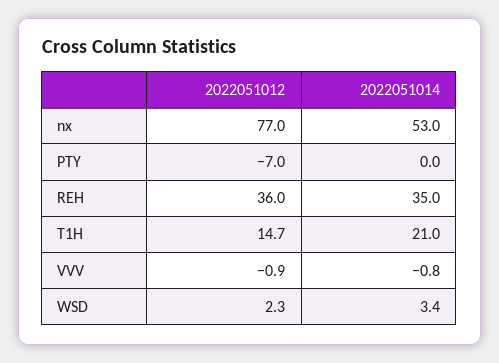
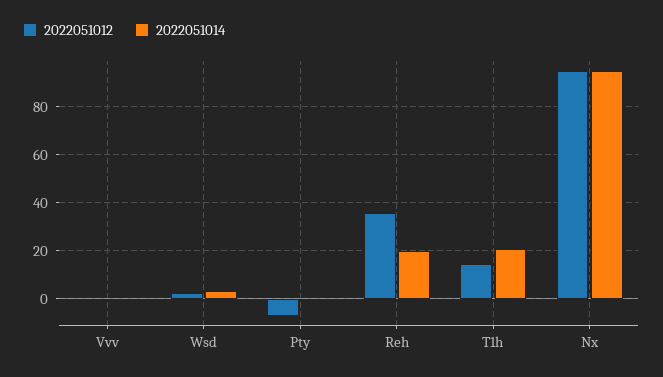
  {
    "2022051012": {
-     "nx": 77,
+     "nx": 95,
      "PTY": -7,
      "REH": 36,
      "T1H": 14.7,
      "VVV": -0.9,
      "WSD": 2.3
    },
    "2022051014": {
-     "nx": 53,
+     "nx": 95,
      "PTY": 0,
-     "REH": 35,
+     "REH": 20,
      "T1H": 21,
      "VVV": -0.8,
      "WSD": 3.4
    }
  }

